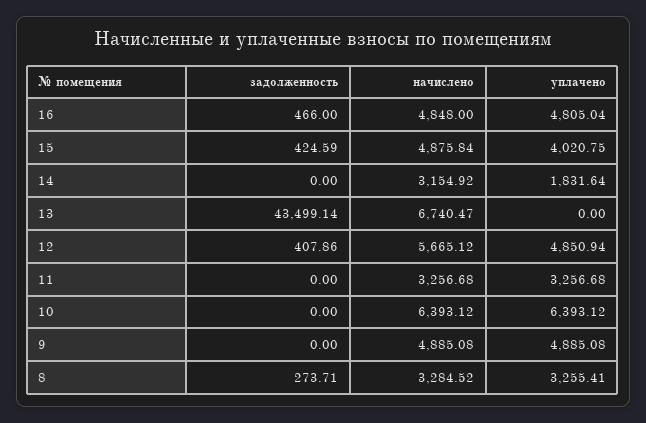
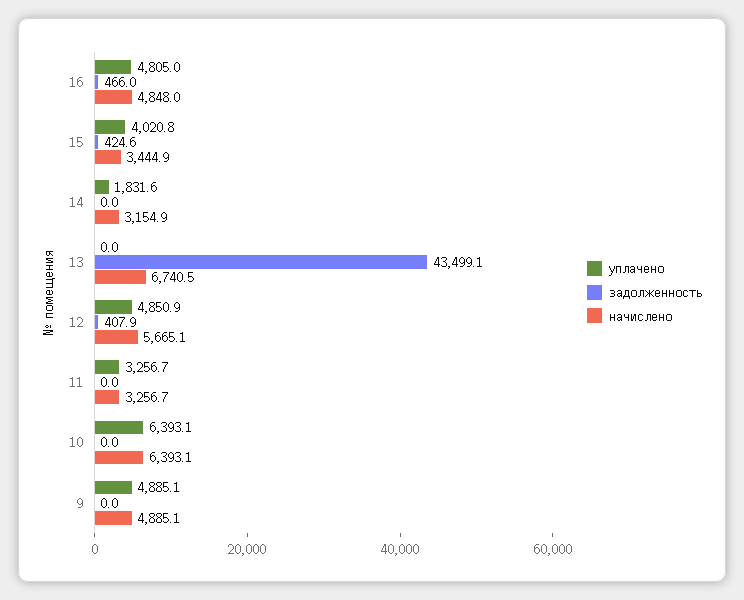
  {
    "задолженность": {
      "16": 466,
      "15": 424.59,
      "14": 0,
      "13": 43499.14,
      "12": 407.86,
      "11": 0,
      "10": 0,
-     "9": 0,
+     "9": 0
-     "8": 273.71
    },
    "начислено": {
      "16": 4848,
-     "15": 4875.84,
+     "15": 3444.9,
      "14": 3154.92,
      "13": 6740.47,
      "12": 5665.12,
      "11": 3256.68,
      "10": 6393.12,
-     "9": 4885.08,
+     "9": 4885.08
-     "8": 3284.52
    },
    "уплачено": {
      "16": 4805.04,
      "15": 4020.75,
      "14": 1831.64,
      "13": 0,
      "12": 4850.94,
      "11": 3256.68,
      "10": 6393.12,
-     "9": 4885.08,
+     "9": 4885.08
-     "8": 3255.41
    }
  }

